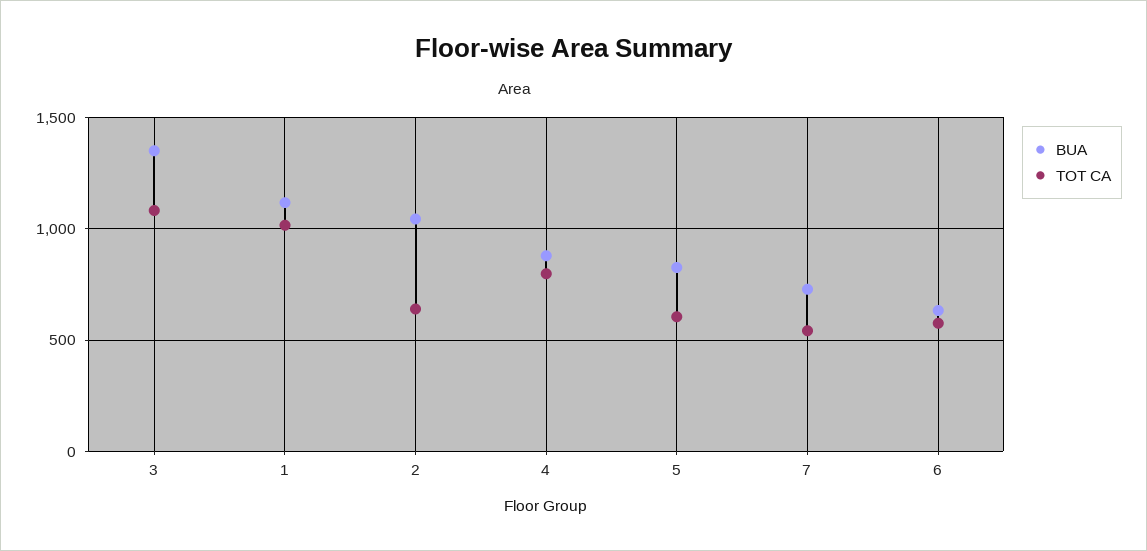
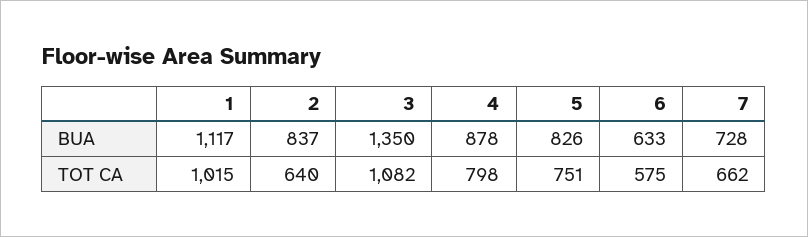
  {
    "BUA": {
      "3": 1350,
      "1": 1117,
-     "2": 1050,
+     "2": 837,
      "4": 878,
      "5": 826,
      "7": 728,
      "6": 633
    },
    "TOT CA": {
      "3": 1082,
      "1": 1015,
      "2": 640,
      "4": 798,
-     "5": 600,
+     "5": 751,
-     "7": 550,
+     "7": 662,
      "6": 575
    }
  }

